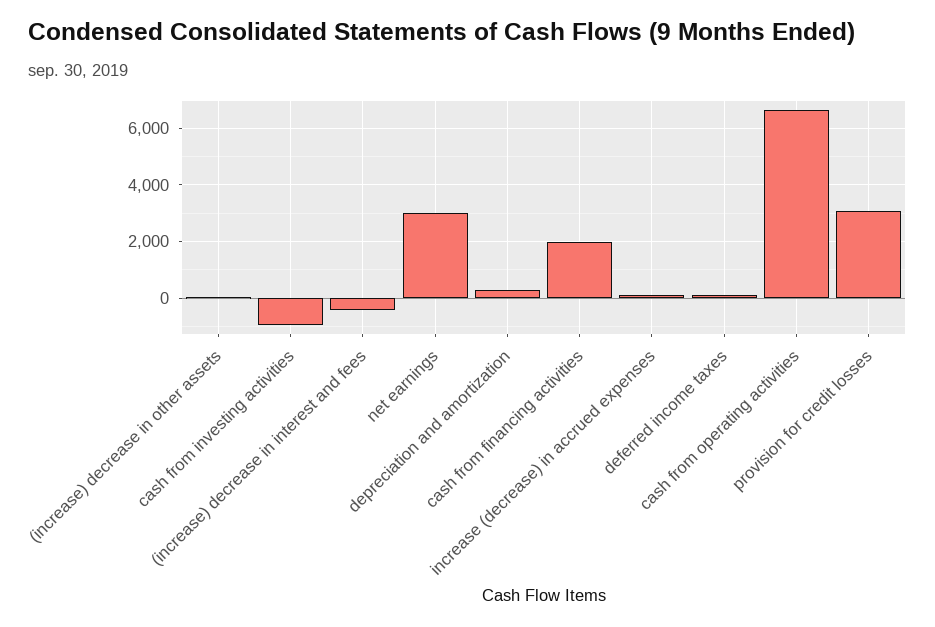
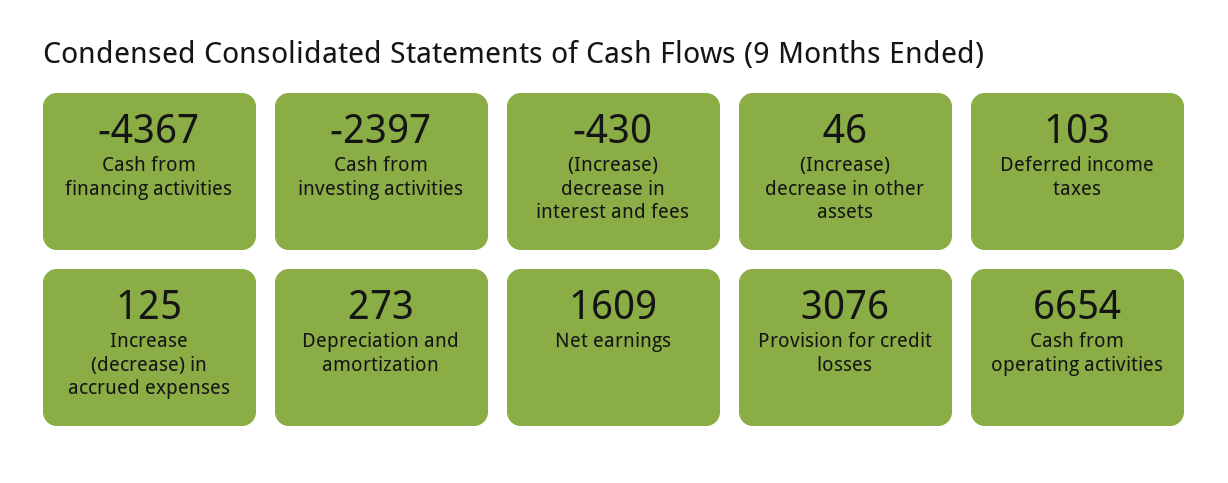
  {
    "(increase) decrease in other assets": 46,
-   "cash from investing activities": -1000,
+   "cash from investing activities": -2397,
    "(increase) decrease in interest and fees": -430,
-   "net earnings": 3000,
+   "net earnings": 1609,
    "depreciation and amortization": 273,
-   "cash from financing activities": 2000,
+   "cash from financing activities": -4367,
    "increase (decrease) in accrued expenses": 125,
    "deferred income taxes": 103,
    "cash from operating activities": 6654,
    "provision for credit losses": 3076
  }

